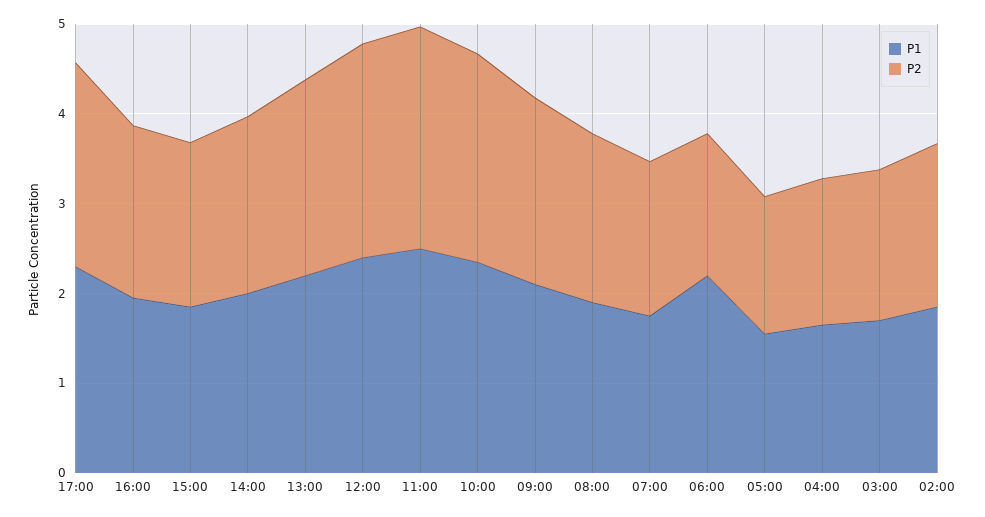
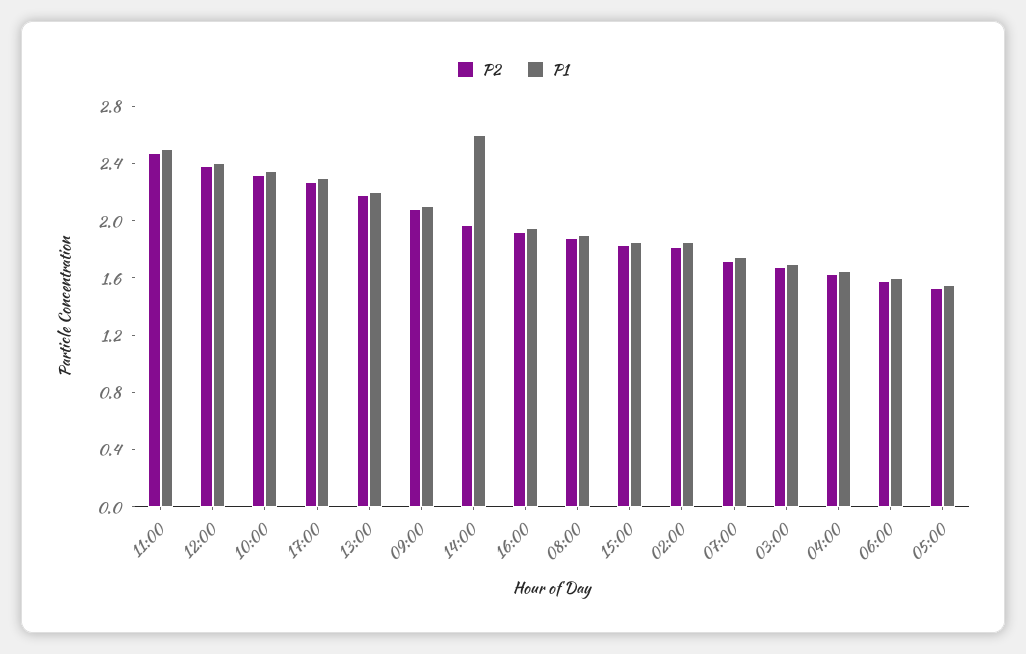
  {
    "P1": {
      "17:00": 2.3,
      "16:00": 2,
      "15:00": 1.9,
-     "14:00": 2,
+     "14:00": 2.6,
      "13:00": 2.2,
      "12:00": 2.4,
      "11:00": 2.5,
      "10:00": 2.4,
      "09:00": 2.1,
      "08:00": 1.9,
      "07:00": 1.8,
-     "06:00": 2.2,
+     "06:00": 1.6,
      "05:00": 1.6,
      "04:00": 1.7,
      "03:00": 1.7,
      "02:00": 1.9
    },
    "P2": {
      "17:00": 2.3,
      "16:00": 1.9,
      "15:00": 1.8,
      "14:00": 2,
      "13:00": 2.2,
      "12:00": 2.4,
      "11:00": 2.5,
      "10:00": 2.3,
      "09:00": 2.1,
      "08:00": 1.9,
      "07:00": 1.7,
      "06:00": 1.6,
      "05:00": 1.5,
      "04:00": 1.6,
      "03:00": 1.7,
      "02:00": 1.8
    }
  }

